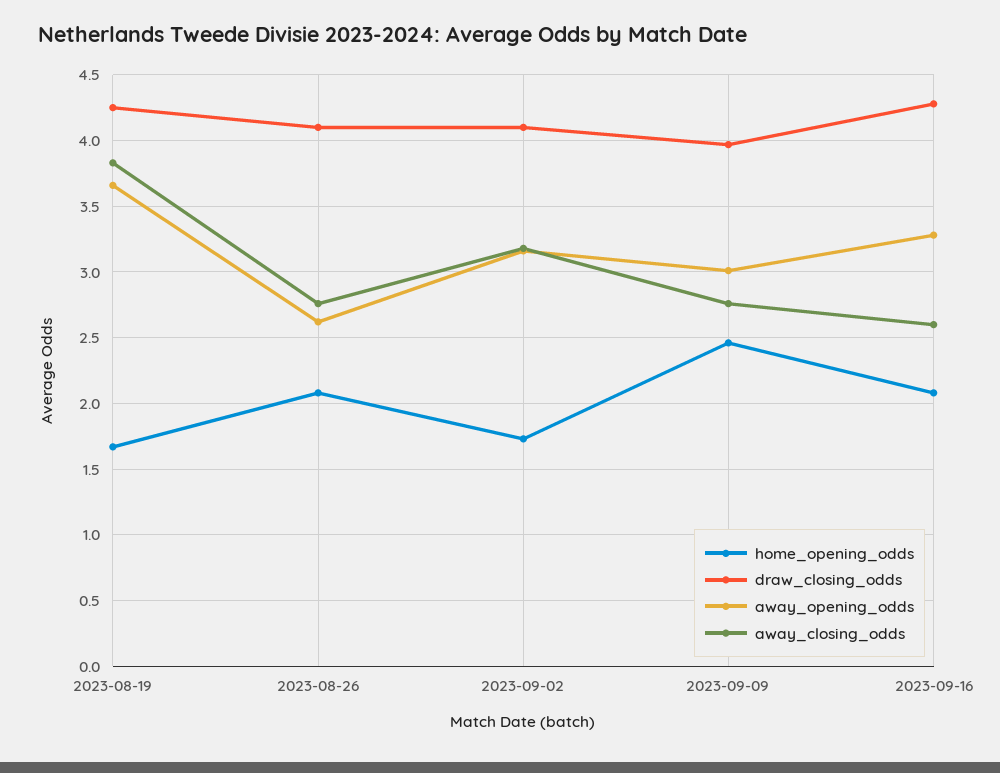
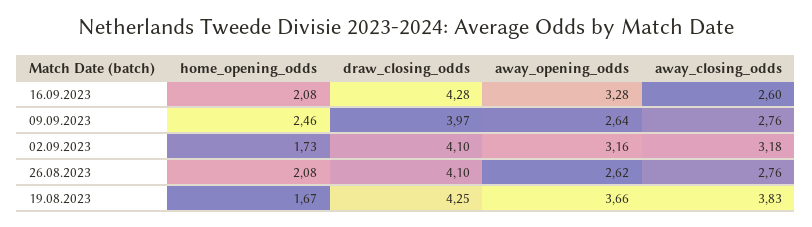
  {
    "home_opening_odds": {
      "2023-08-19": 1.67,
      "2023-08-26": 2.08,
      "2023-09-02": 1.73,
      "2023-09-09": 2.46,
      "2023-09-16": 2.08
    },
    "draw_closing_odds": {
      "2023-08-19": 4.25,
      "2023-08-26": 4.1,
      "2023-09-02": 4.1,
      "2023-09-09": 3.97,
      "2023-09-16": 4.28
    },
    "away_opening_odds": {
      "2023-08-19": 3.66,
      "2023-08-26": 2.62,
      "2023-09-02": 3.16,
-     "2023-09-09": 3,
+     "2023-09-09": 2.64,
      "2023-09-16": 3.28
    },
    "away_closing_odds": {
      "2023-08-19": 3.83,
      "2023-08-26": 2.76,
      "2023-09-02": 3.18,
      "2023-09-09": 2.76,
      "2023-09-16": 2.6
    }
  }

